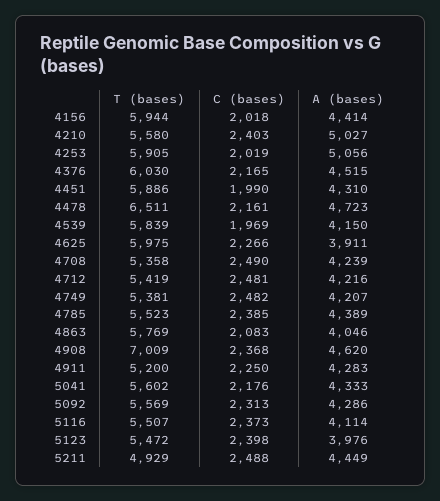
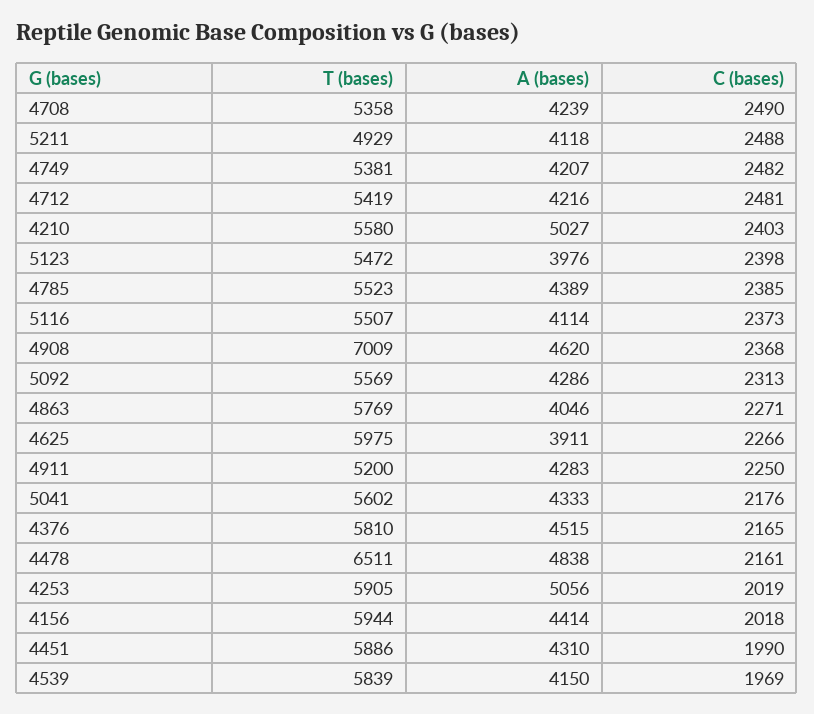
  {
    "T (bases)": {
      "4156": 5944,
      "4210": 5580,
      "4253": 5905,
-     "4376": 6030,
+     "4376": 5810,
      "4451": 5886,
      "4478": 6511,
      "4539": 5839,
      "4625": 5975,
      "4708": 5358,
      "4712": 5419,
      "4749": 5381,
      "4785": 5523,
      "4863": 5769,
      "4908": 7009,
      "4911": 5200,
      "5041": 5602,
      "5092": 5569,
      "5116": 5507,
      "5123": 5472,
      "5211": 4929
    },
    "C (bases)": {
      "4156": 2018,
      "4210": 2403,
      "4253": 2019,
      "4376": 2165,
      "4451": 1990,
      "4478": 2161,
      "4539": 1969,
      "4625": 2266,
      "4708": 2490,
      "4712": 2481,
      "4749": 2482,
      "4785": 2385,
-     "4863": 2083,
+     "4863": 2271,
      "4908": 2368,
      "4911": 2250,
      "5041": 2176,
      "5092": 2313,
      "5116": 2373,
      "5123": 2398,
      "5211": 2488
    },
    "A (bases)": {
      "4156": 4414,
      "4210": 5027,
      "4253": 5056,
      "4376": 4515,
      "4451": 4310,
-     "4478": 4723,
+     "4478": 4838,
      "4539": 4150,
      "4625": 3911,
      "4708": 4239,
      "4712": 4216,
      "4749": 4207,
      "4785": 4389,
      "4863": 4046,
      "4908": 4620,
      "4911": 4283,
      "5041": 4333,
      "5092": 4286,
      "5116": 4114,
      "5123": 3976,
-     "5211": 4449
+     "5211": 4118
    }
  }

